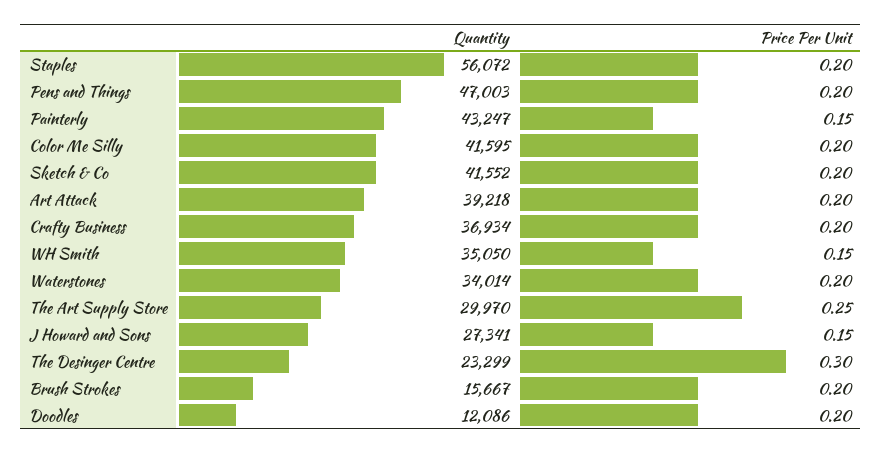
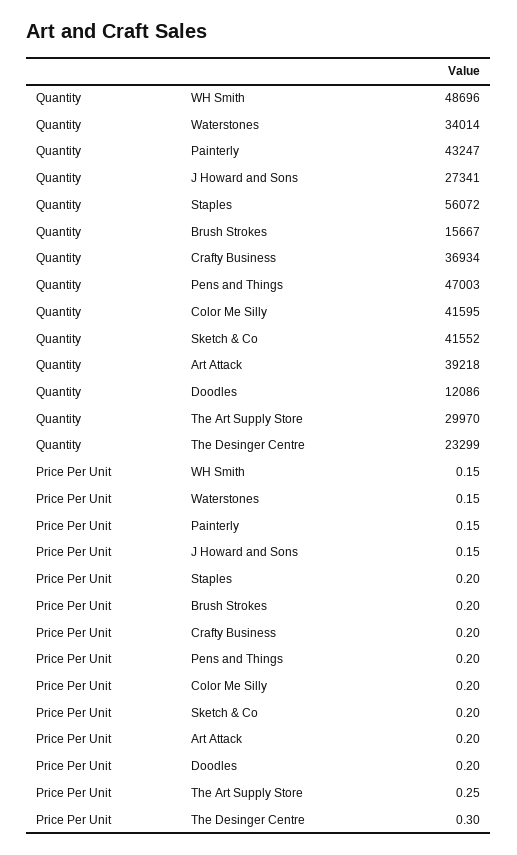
  {
    "Quantity": {
      "Staples": 56072,
      "Pens and Things": 47003,
      "Painterly": 43247,
      "Color Me Silly": 41595,
      "Sketch & Co": 41552,
      "Art Attack": 39218,
      "Crafty Business": 36934,
-     "WH Smith": 35050,
+     "WH Smith": 48696,
      "Waterstones": 34014,
      "The Art Supply Store": 29970,
      "J Howard and Sons": 27341,
      "The Desinger Centre": 23299,
      "Brush Strokes": 15667,
      "Doodles": 12086
    },
    "Price Per Unit": {
      "Staples": 0.2,
      "Pens and Things": 0.2,
      "Painterly": 0.15,
      "Color Me Silly": 0.2,
      "Sketch & Co": 0.2,
      "Art Attack": 0.2,
      "Crafty Business": 0.2,
      "WH Smith": 0.15,
-     "Waterstones": 0.2,
+     "Waterstones": 0.15,
      "The Art Supply Store": 0.25,
      "J Howard and Sons": 0.15,
      "The Desinger Centre": 0.3,
      "Brush Strokes": 0.2,
      "Doodles": 0.2
    }
  }

